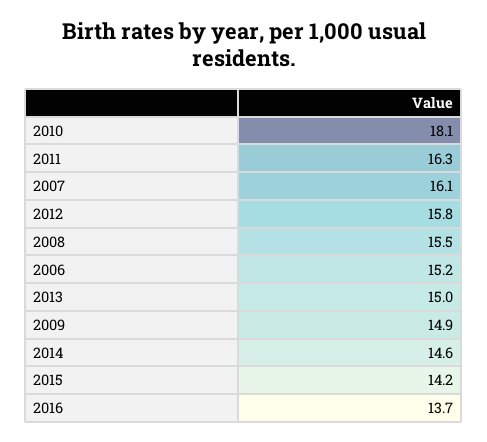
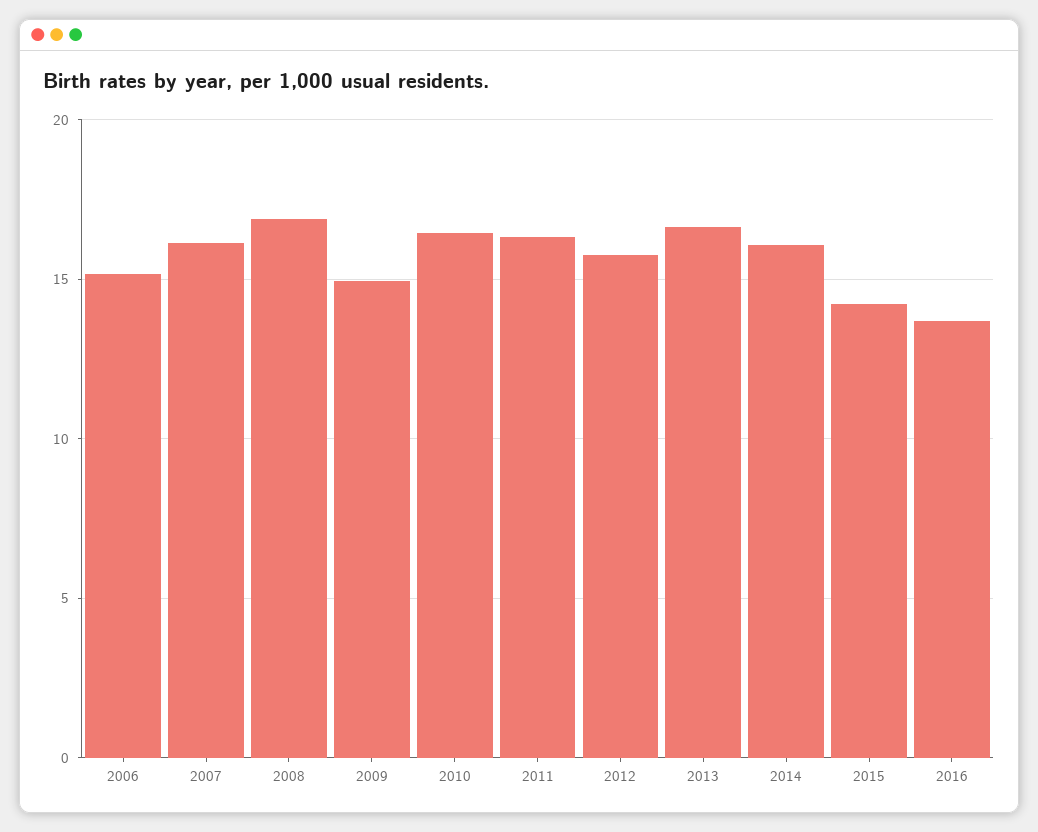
  {
-   "2010": 18.1,
+   "2010": 16.5,
    "2011": 16.3,
    "2007": 16.1,
    "2012": 15.8,
-   "2008": 15.5,
+   "2008": 17,
    "2006": 15.2,
-   "2013": 15,
+   "2013": 16.5,
    "2009": 14.9,
-   "2014": 14.6,
+   "2014": 16,
    "2015": 14.2,
    "2016": 13.7
  }

